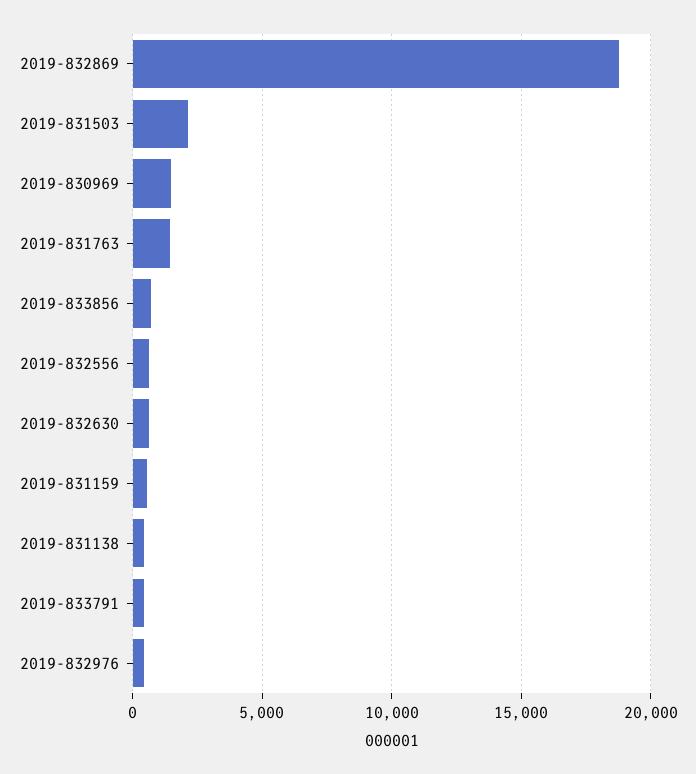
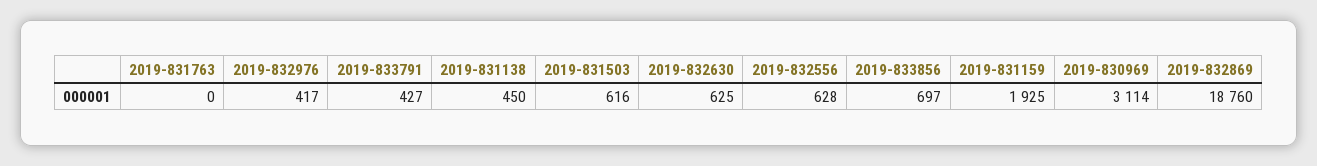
  {
    "2019-832869": 18760,
-   "2019-831503": 2000,
+   "2019-831503": 616,
-   "2019-830969": 1500,
+   "2019-830969": 3114,
-   "2019-831763": 1500,
+   "2019-831763": 0,
    "2019-833856": 697,
    "2019-832556": 628,
    "2019-832630": 625,
-   "2019-831159": 500,
+   "2019-831159": 1925,
    "2019-831138": 450,
    "2019-833791": 427,
    "2019-832976": 417
  }

